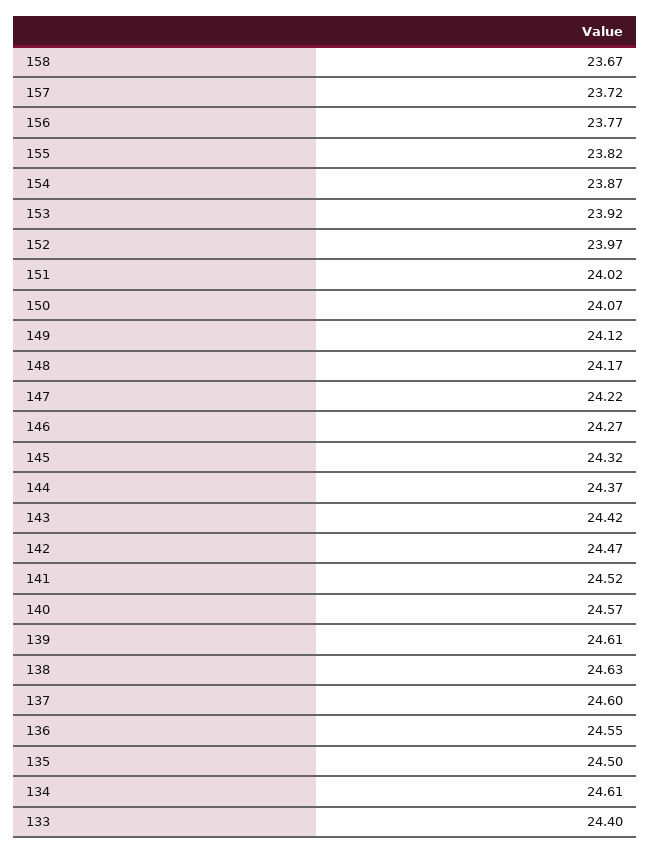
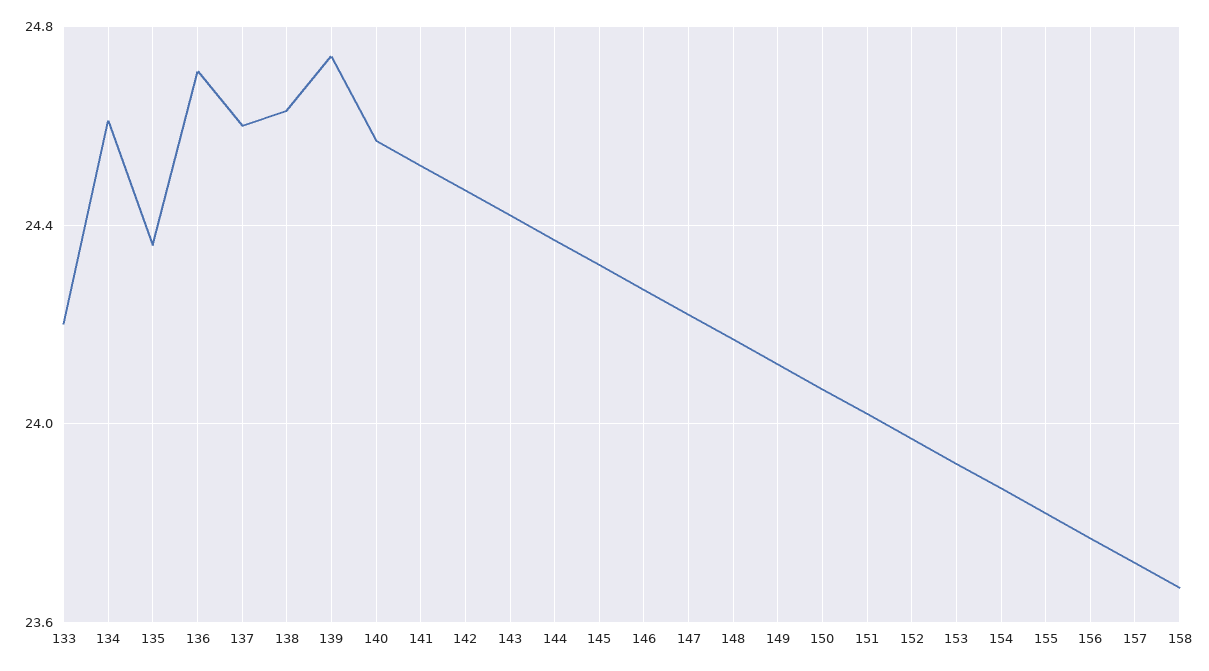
  {
    "158": 23.67,
    "157": 23.72,
    "156": 23.77,
    "155": 23.82,
    "154": 23.87,
    "153": 23.92,
    "152": 23.97,
    "151": 24.02,
    "150": 24.07,
    "149": 24.12,
    "148": 24.17,
    "147": 24.22,
    "146": 24.27,
    "145": 24.32,
    "144": 24.37,
    "143": 24.42,
    "142": 24.47,
    "141": 24.52,
    "140": 24.57,
-   "139": 24.61,
+   "139": 24.75,
    "138": 24.63,
    "137": 24.6,
-   "136": 24.55,
+   "136": 24.7,
-   "135": 24.5,
+   "135": 24.35,
    "134": 24.61,
-   "133": 24.4
+   "133": 24.2
  }

